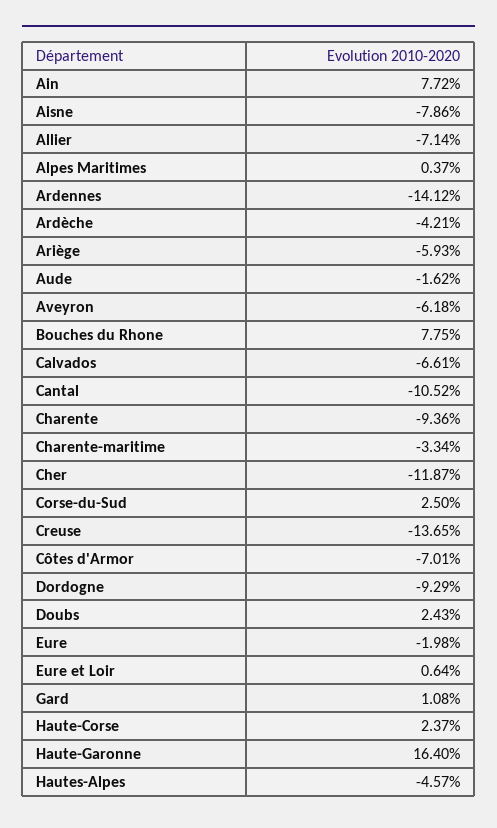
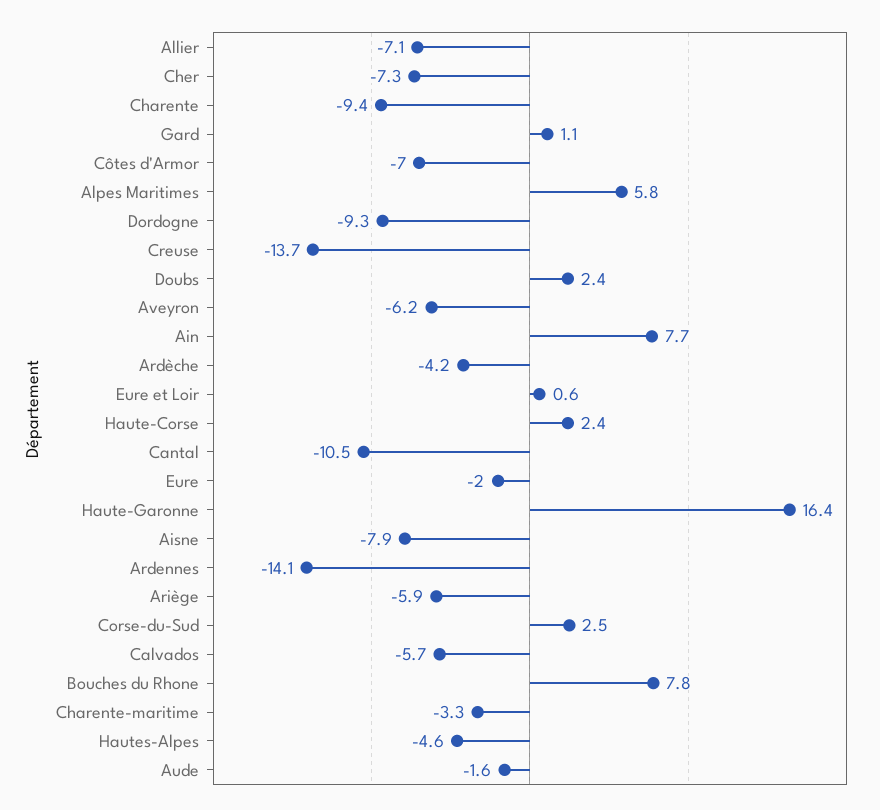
  {
    "Ain": 7.72,
    "Aisne": -7.86,
    "Allier": -7.14,
-   "Alpes Maritimes": 0.37,
+   "Alpes Maritimes": 5.8,
    "Ardennes": -14.12,
    "Ardèche": -4.21,
    "Ariège": -5.93,
    "Aude": -1.62,
    "Aveyron": -6.18,
    "Bouches du Rhone": 7.75,
-   "Calvados": -6.61,
+   "Calvados": -5.7,
    "Cantal": -10.52,
    "Charente": -9.36,
    "Charente-maritime": -3.34,
-   "Cher": -11.87,
+   "Cher": -7.3,
    "Corse-du-Sud": 2.5,
    "Creuse": -13.65,
    "Côtes d'Armor": -7.01,
    "Dordogne": -9.29,
    "Doubs": 2.43,
    "Eure": -1.98,
    "Eure et Loir": 0.64,
    "Gard": 1.08,
    "Haute-Corse": 2.37,
    "Haute-Garonne": 16.4,
    "Hautes-Alpes": -4.57
  }

